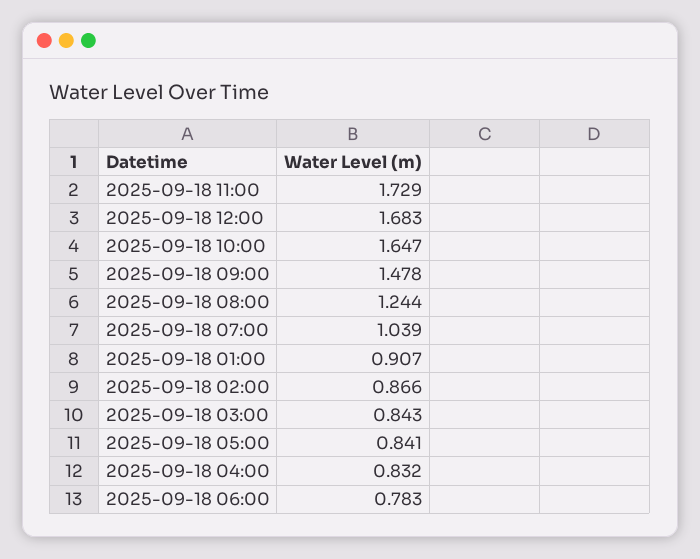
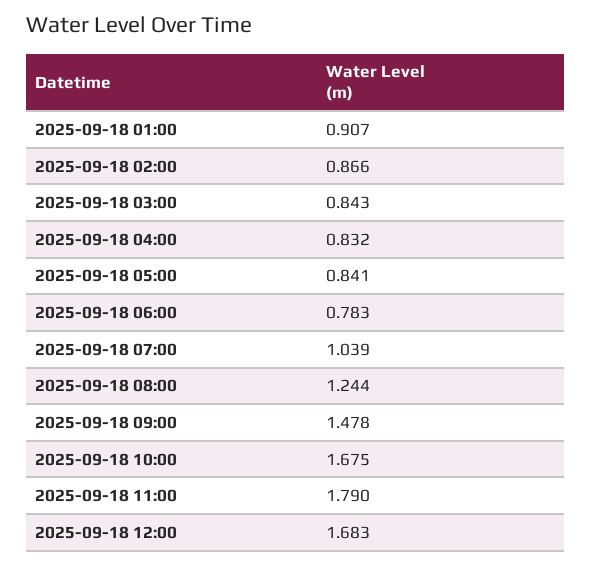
  {
-   "2025-09-18 11:00": 1.729,
+   "2025-09-18 11:00": 1.79,
    "2025-09-18 12:00": 1.683,
-   "2025-09-18 10:00": 1.647,
+   "2025-09-18 10:00": 1.675,
    "2025-09-18 09:00": 1.478,
    "2025-09-18 08:00": 1.244,
    "2025-09-18 07:00": 1.039,
    "2025-09-18 01:00": 0.907,
    "2025-09-18 02:00": 0.866,
    "2025-09-18 03:00": 0.843,
    "2025-09-18 05:00": 0.841,
    "2025-09-18 04:00": 0.832,
    "2025-09-18 06:00": 0.783
  }

